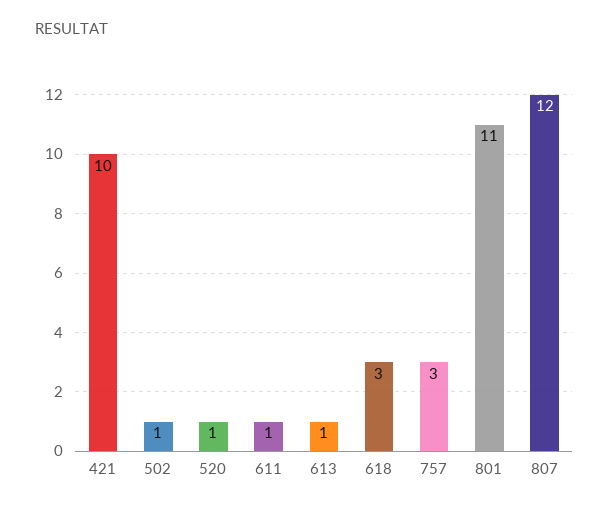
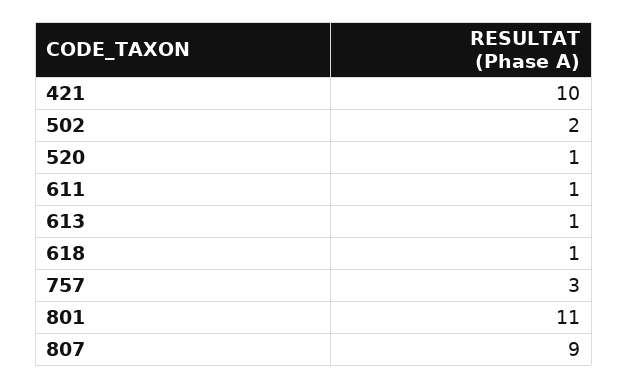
  {
    "421": 10,
-   "502": 1,
+   "502": 2,
    "520": 1,
    "611": 1,
    "613": 1,
-   "618": 3,
+   "618": 1,
    "757": 3,
    "801": 11,
-   "807": 12
+   "807": 9
  }

